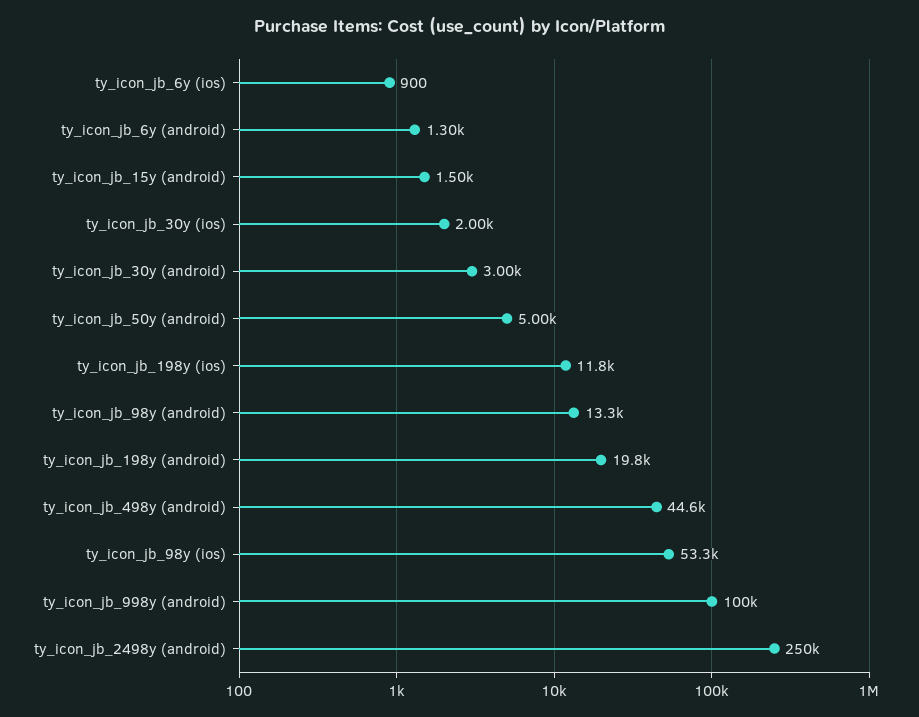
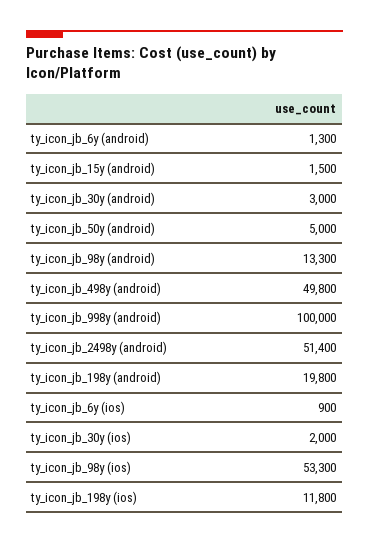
  {
    "ty_icon_jb_6y (ios)": 900,
    "ty_icon_jb_6y (android)": 1300,
    "ty_icon_jb_15y (android)": 1500,
    "ty_icon_jb_30y (ios)": 2000,
    "ty_icon_jb_30y (android)": 3000,
    "ty_icon_jb_50y (android)": 5000,
    "ty_icon_jb_198y (ios)": 11800,
    "ty_icon_jb_98y (android)": 13300,
    "ty_icon_jb_198y (android)": 19800,
-   "ty_icon_jb_498y (android)": 44600,
+   "ty_icon_jb_498y (android)": 49800,
    "ty_icon_jb_98y (ios)": 53300,
    "ty_icon_jb_998y (android)": 100000,
-   "ty_icon_jb_2498y (android)": 250000
+   "ty_icon_jb_2498y (android)": 51400
  }

